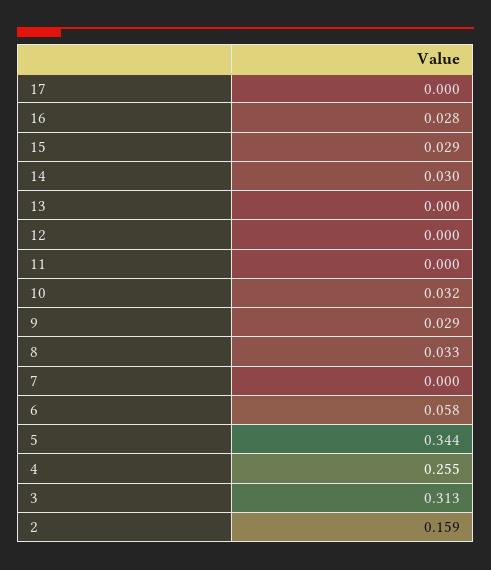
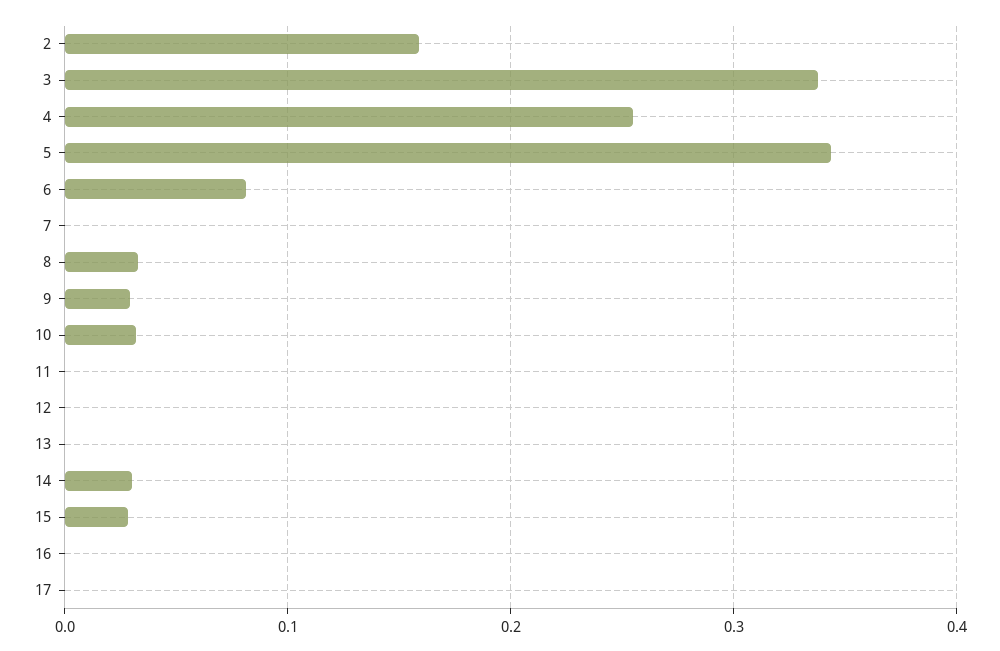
  {
    "17": 0,
-   "16": 0.028,
+   "16": 0,
    "15": 0.029,
    "14": 0.03,
    "13": 0,
    "12": 0,
    "11": 0,
    "10": 0.032,
    "9": 0.029,
    "8": 0.033,
    "7": 0,
-   "6": 0.058,
+   "6": 0.08,
    "5": 0.344,
    "4": 0.255,
-   "3": 0.313,
+   "3": 0.34,
    "2": 0.159
  }

